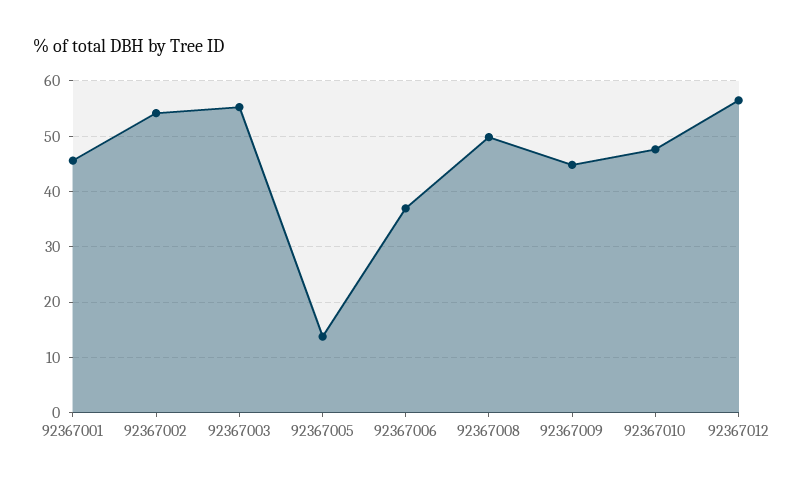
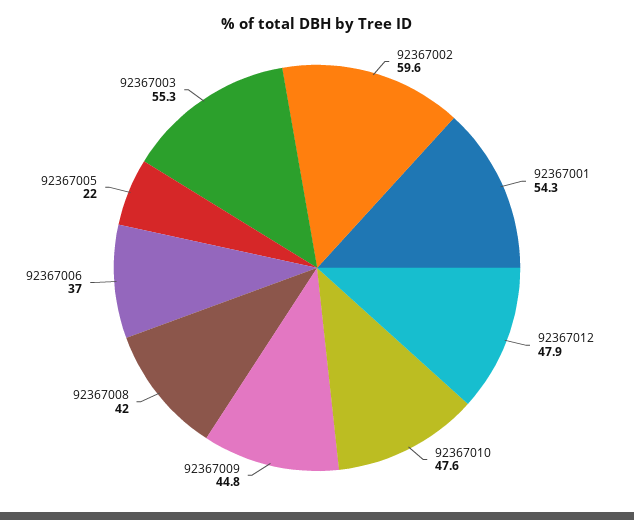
  {
-   "92367001": 46,
+   "92367001": 54.3,
-   "92367002": 54,
+   "92367002": 59.6,
    "92367003": 55.3,
-   "92367005": 14,
+   "92367005": 22,
    "92367006": 37,
-   "92367008": 50,
+   "92367008": 42,
    "92367009": 44.8,
    "92367010": 47.6,
-   "92367012": 56
+   "92367012": 47.9
  }

